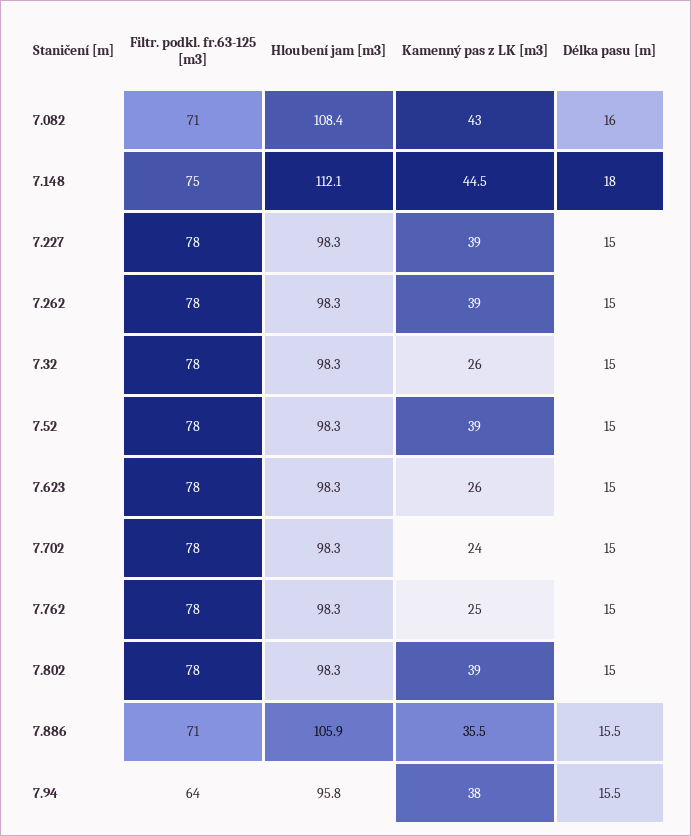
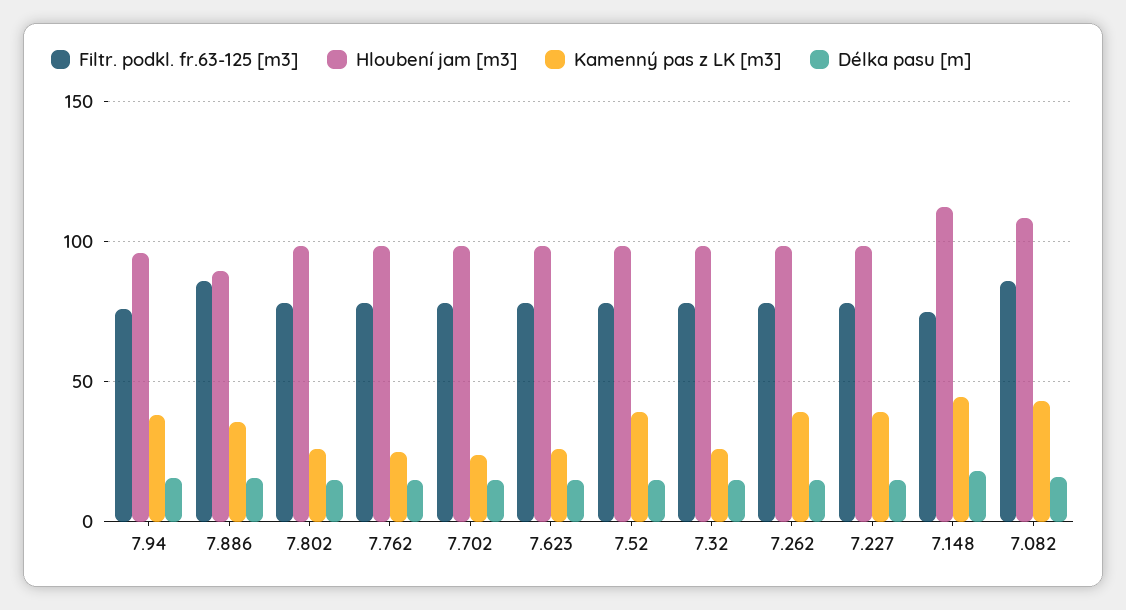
  {
    "Filtr. podkl. fr.63-125 [m3]": {
-     "7.082": 71,
+     "7.082": 85,
      "7.148": 75,
      "7.227": 78,
      "7.262": 78,
      "7.32": 78,
      "7.52": 78,
      "7.623": 78,
      "7.702": 78,
      "7.762": 78,
      "7.802": 78,
-     "7.886": 71,
+     "7.886": 85,
-     "7.94": 64
+     "7.94": 75
    },
    "Hloubení jam [m3]": {
      "7.082": 108.4,
      "7.148": 112.1,
      "7.227": 98.3,
      "7.262": 98.3,
      "7.32": 98.3,
      "7.52": 98.3,
      "7.623": 98.3,
      "7.702": 98.3,
      "7.762": 98.3,
      "7.802": 98.3,
-     "7.886": 105.9,
+     "7.886": 90,
      "7.94": 95.8
    },
    "Kamenný pas z LK [m3]": {
      "7.082": 43,
      "7.148": 44.5,
      "7.227": 39,
      "7.262": 39,
      "7.32": 26,
      "7.52": 39,
      "7.623": 26,
      "7.702": 24,
      "7.762": 25,
-     "7.802": 39,
+     "7.802": 25,
      "7.886": 35.5,
      "7.94": 38
    },
    "Délka pasu [m]": {
      "7.082": 16,
      "7.148": 18,
      "7.227": 15,
      "7.262": 15,
      "7.32": 15,
      "7.52": 15,
      "7.623": 15,
      "7.702": 15,
      "7.762": 15,
      "7.802": 15,
      "7.886": 15.5,
      "7.94": 15.5
    }
  }

